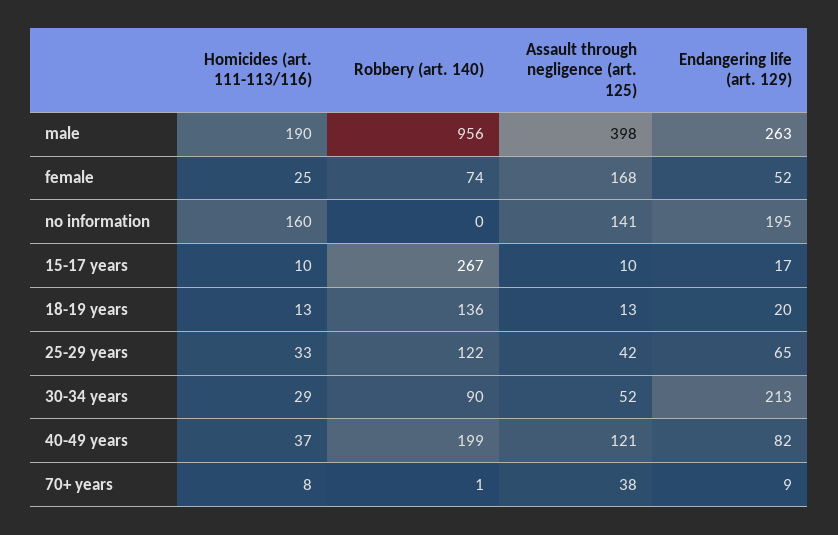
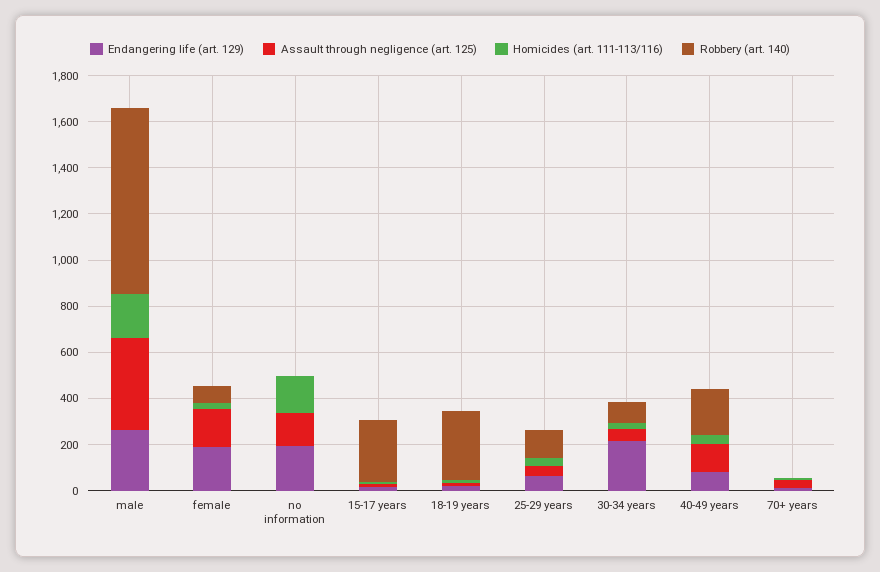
  {
    "Homicides (art. 111-113/116)": {
      "male": 190,
      "female": 25,
      "no information": 160,
      "15-17 years": 10,
      "18-19 years": 13,
      "25-29 years": 33,
      "30-34 years": 29,
      "40-49 years": 37,
      "70+ years": 8
    },
    "Robbery (art. 140)": {
-     "male": 956,
+     "male": 800,
      "female": 74,
      "no information": 0,
      "15-17 years": 267,
-     "18-19 years": 136,
+     "18-19 years": 300,
      "25-29 years": 122,
      "30-34 years": 90,
      "40-49 years": 199,
      "70+ years": 1
    },
    "Assault through negligence (art. 125)": {
      "male": 398,
      "female": 168,
      "no information": 141,
      "15-17 years": 10,
      "18-19 years": 13,
      "25-29 years": 42,
      "30-34 years": 52,
      "40-49 years": 121,
      "70+ years": 38
    },
    "Endangering life (art. 129)": {
      "male": 263,
-     "female": 52,
+     "female": 200,
      "no information": 195,
      "15-17 years": 17,
      "18-19 years": 20,
      "25-29 years": 65,
      "30-34 years": 213,
      "40-49 years": 82,
      "70+ years": 9
    }
  }

